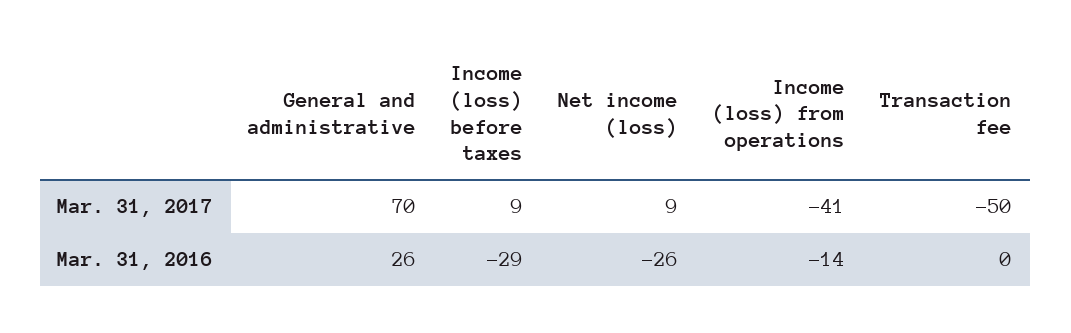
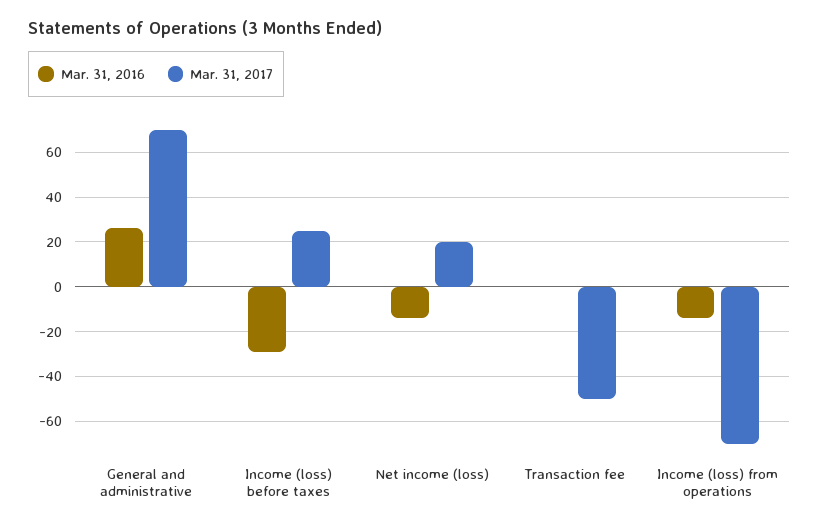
  {
    "Mar. 31, 2017": {
      "General and administrative": 70,
-     "Income (loss) before taxes": 9,
+     "Income (loss) before taxes": 25,
-     "Net income (loss)": 9,
+     "Net income (loss)": 20,
-     "Income (loss) from operations": -41,
+     "Income (loss) from operations": -70,
      "Transaction fee": -50
    },
    "Mar. 31, 2016": {
      "General and administrative": 26,
      "Income (loss) before taxes": -29,
-     "Net income (loss)": -26,
+     "Net income (loss)": -15,
      "Income (loss) from operations": -14,
      "Transaction fee": 0
    }
  }

